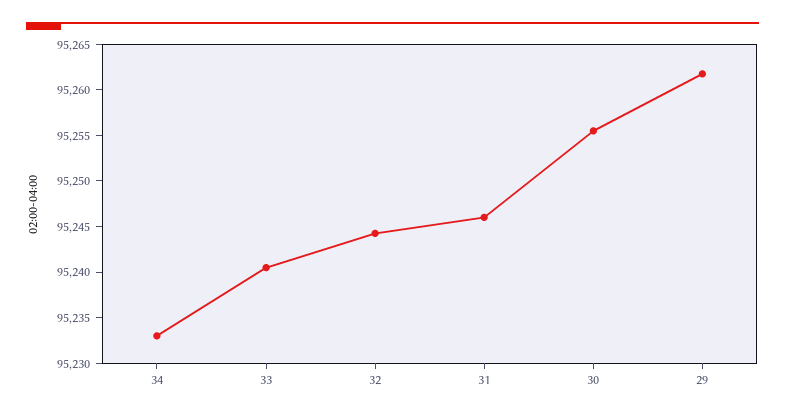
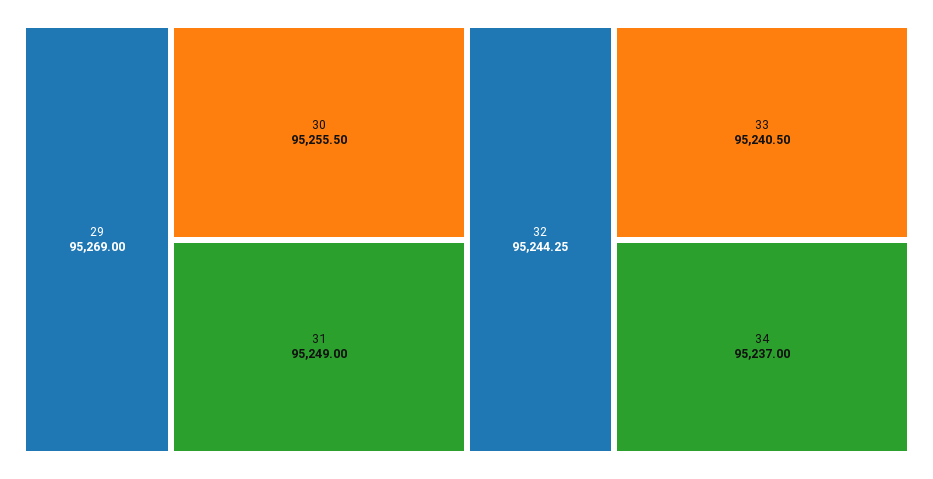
  {
-   "34": 95233,
+   "34": 95237,
    "33": 95240.5,
    "32": 95244.25,
-   "31": 95246,
+   "31": 95249,
    "30": 95255.5,
-   "29": 95262
+   "29": 95269
  }

